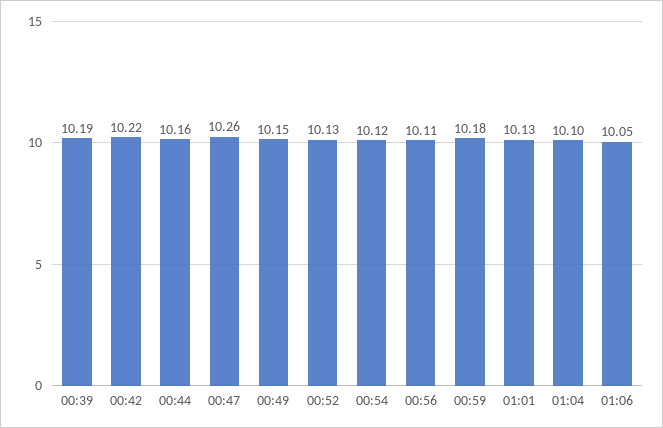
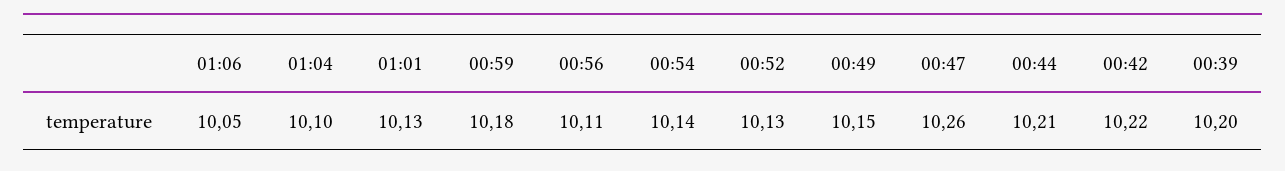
  {
-   "00:39": 10.19,
+   "00:39": 10.2,
    "00:42": 10.22,
-   "00:44": 10.16,
+   "00:44": 10.21,
    "00:47": 10.26,
    "00:49": 10.15,
    "00:52": 10.13,
-   "00:54": 10.12,
+   "00:54": 10.14,
    "00:56": 10.11,
    "00:59": 10.18,
    "01:01": 10.13,
    "01:04": 10.1,
    "01:06": 10.05
  }

